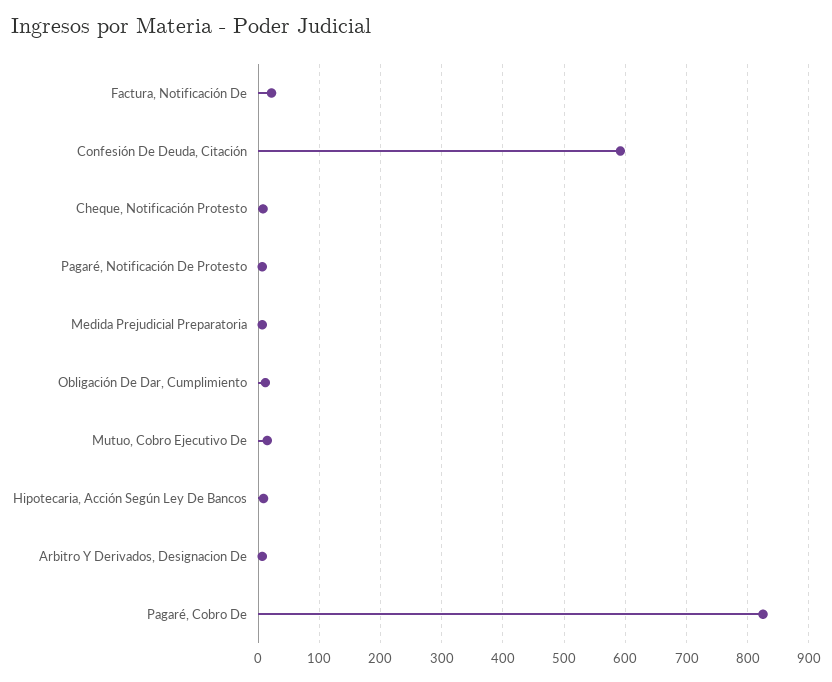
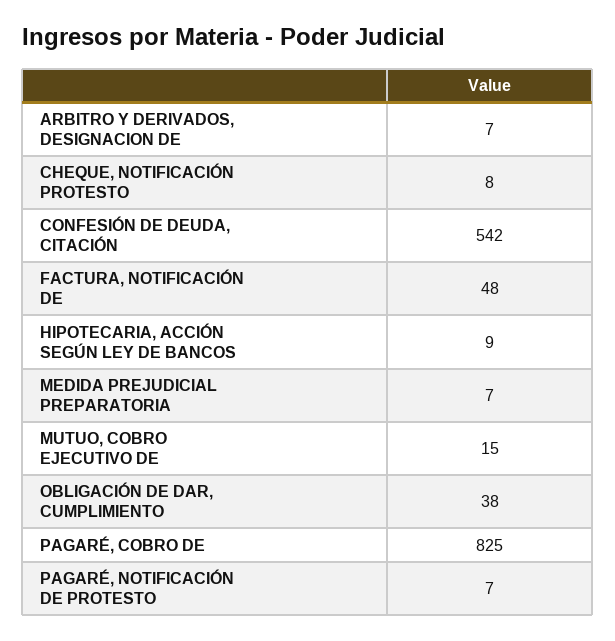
  {
-   "Factura, Notificación De": 20,
+   "Factura, Notificación De": 48,
-   "Confesión De Deuda, Citación": 590,
+   "Confesión De Deuda, Citación": 542,
    "Cheque, Notificación Protesto": 8,
    "Pagaré, Notificación De Protesto": 7,
    "Medida Prejudicial Preparatoria": 7,
-   "Obligación De Dar, Cumplimiento": 10,
+   "Obligación De Dar, Cumplimiento": 38,
    "Mutuo, Cobro Ejecutivo De": 15,
    "Hipotecaria, Acción Según Ley De Bancos": 9,
    "Arbitro Y Derivados, Designacion De": 7,
    "Pagaré, Cobro De": 825
  }

